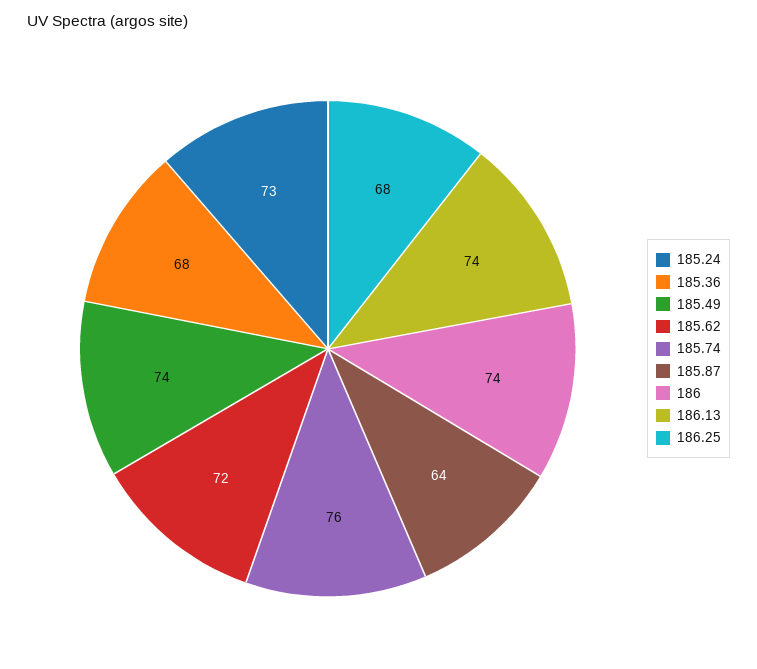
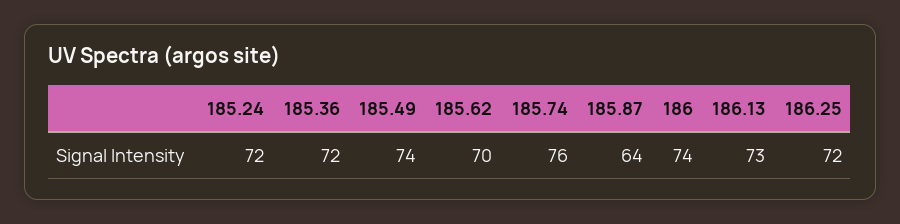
  {
-   "185.24": 73,
+   "185.24": 72,
-   "185.36": 68,
+   "185.36": 72,
    "185.49": 74,
-   "185.62": 72,
+   "185.62": 70,
    "185.74": 76,
    "185.87": 64,
    "186": 74,
-   "186.13": 74,
+   "186.13": 73,
-   "186.25": 68
+   "186.25": 72
  }

